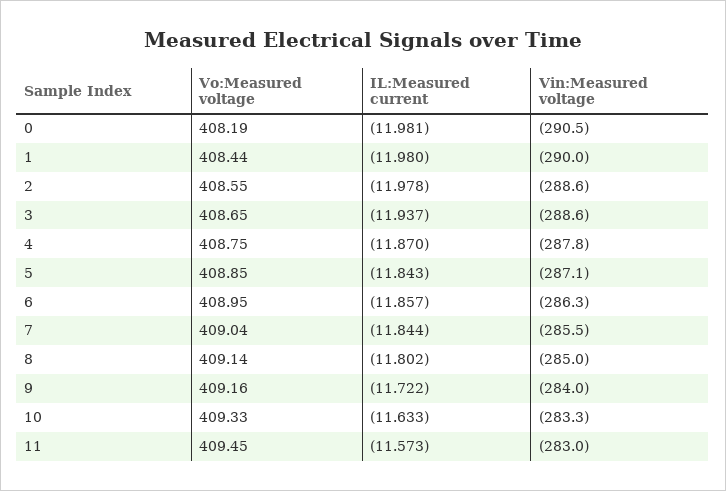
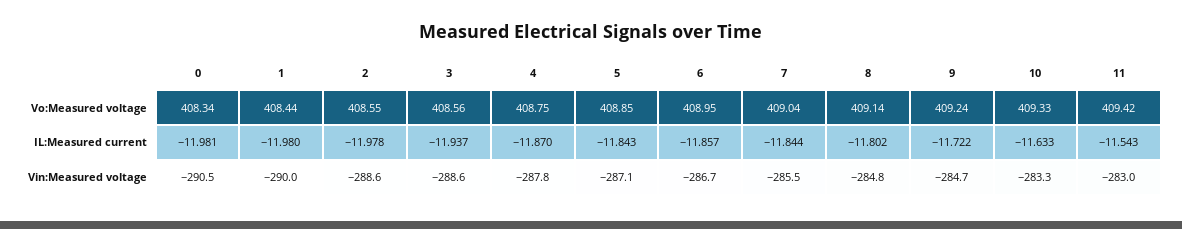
  {
    "Vo:Measured voltage": {
-     "0": 408.19,
+     "0": 408.34,
      "1": 408.44,
      "2": 408.55,
-     "3": 408.65,
+     "3": 408.56,
      "4": 408.75,
      "5": 408.85,
      "6": 408.95,
      "7": 409.04,
      "8": 409.14,
-     "9": 409.16,
+     "9": 409.24,
      "10": 409.33,
-     "11": 409.45
+     "11": 409.42
    },
    "IL:Measured current": {
      "0": -11.981,
      "1": -11.98,
      "2": -11.978,
      "3": -11.937,
      "4": -11.87,
      "5": -11.843,
      "6": -11.857,
      "7": -11.844,
      "8": -11.802,
      "9": -11.722,
      "10": -11.633,
-     "11": -11.573
+     "11": -11.543
    },
    "Vin:Measured voltage": {
      "0": -290.5,
      "1": -290,
      "2": -288.6,
      "3": -288.6,
      "4": -287.8,
      "5": -287.1,
-     "6": -286.3,
+     "6": -286.7,
      "7": -285.5,
-     "8": -285,
+     "8": -284.8,
-     "9": -284,
+     "9": -284.7,
      "10": -283.3,
      "11": -283
    }
  }

